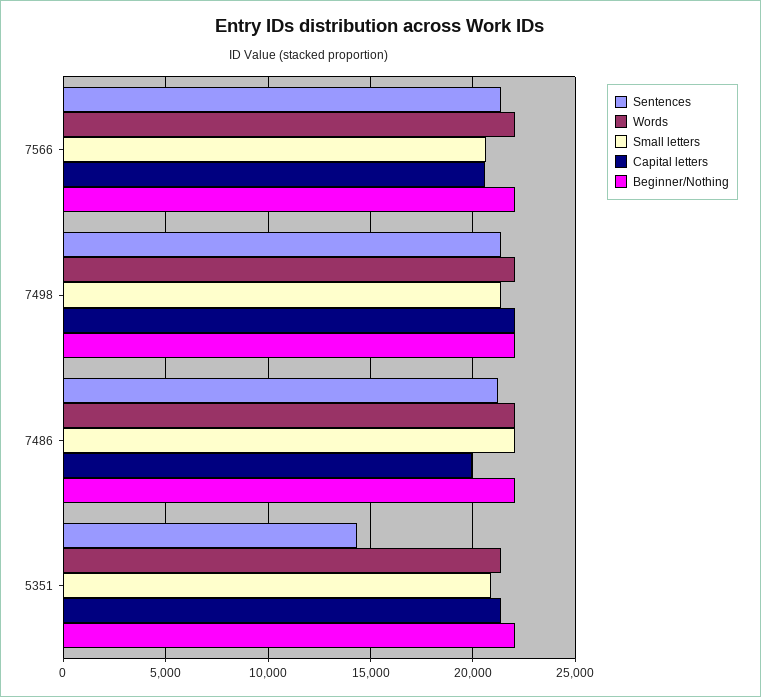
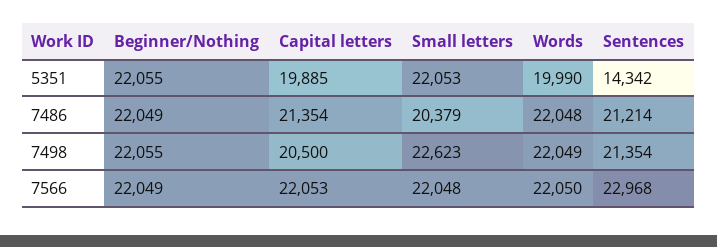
  {
    "Sentences": {
-     "7566": 21500,
+     "7566": 22968,
      "7498": 21354,
      "7486": 21214,
      "5351": 14342
    },
    "Words": {
      "7566": 22050,
      "7498": 22049,
      "7486": 22048,
-     "5351": 21500
+     "5351": 19990
    },
    "Small letters": {
-     "7566": 20500,
+     "7566": 22048,
-     "7498": 21500,
+     "7498": 22623,
-     "7486": 22000,
+     "7486": 20379,
-     "5351": 21000
+     "5351": 22053
    },
    "Capital letters": {
-     "7566": 20500,
+     "7566": 22053,
-     "7498": 22000,
+     "7498": 20500,
-     "7486": 20000,
+     "7486": 21354,
-     "5351": 21500
+     "5351": 19885
    },
    "Beginner/Nothing": {
      "7566": 22049,
      "7498": 22055,
      "7486": 22049,
      "5351": 22055
    }
  }

